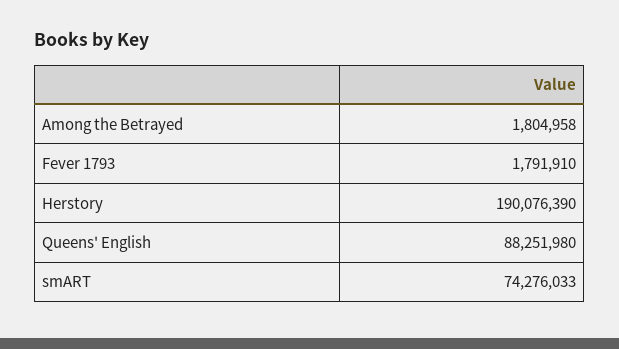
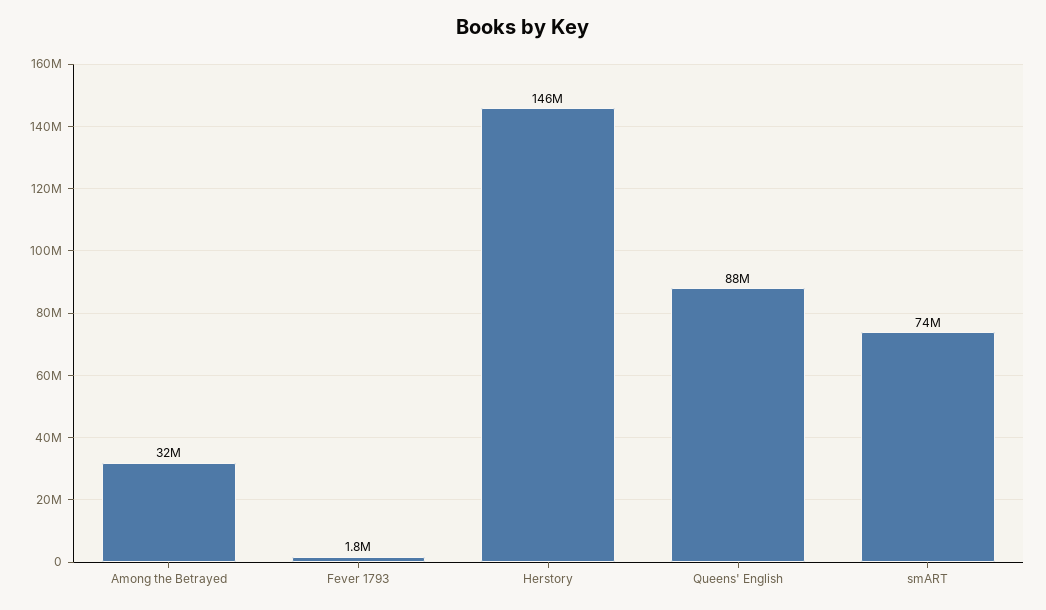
  {
-   "Among the Betrayed": 1804958,
+   "Among the Betrayed": 32000000,
    "Fever 1793": 1791910,
-   "Herstory": 190076390,
+   "Herstory": 146000000,
    "Queens' English": 88251980,
    "smART": 74276033
  }

